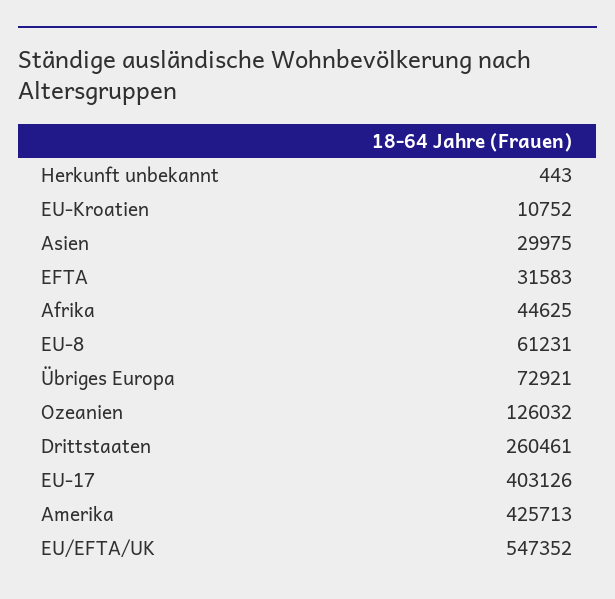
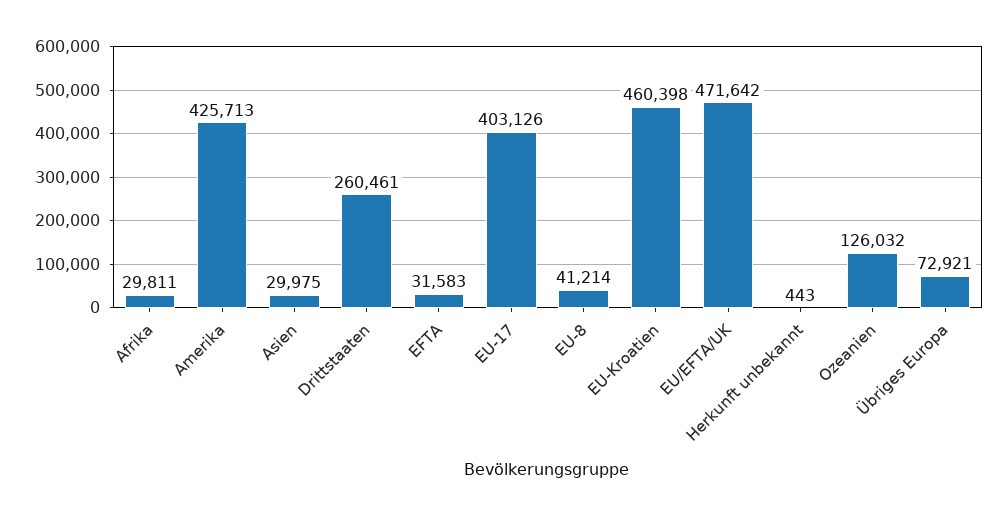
  {
    "Herkunft unbekannt": 443,
-   "EU-Kroatien": 10752,
+   "EU-Kroatien": 460398,
    "Asien": 29975,
    "EFTA": 31583,
-   "Afrika": 44625,
+   "Afrika": 29811,
-   "EU-8": 61231,
+   "EU-8": 41214,
    "Übriges Europa": 72921,
    "Ozeanien": 126032,
    "Drittstaaten": 260461,
    "EU-17": 403126,
    "Amerika": 425713,
-   "EU/EFTA/UK": 547352
+   "EU/EFTA/UK": 471642
  }

